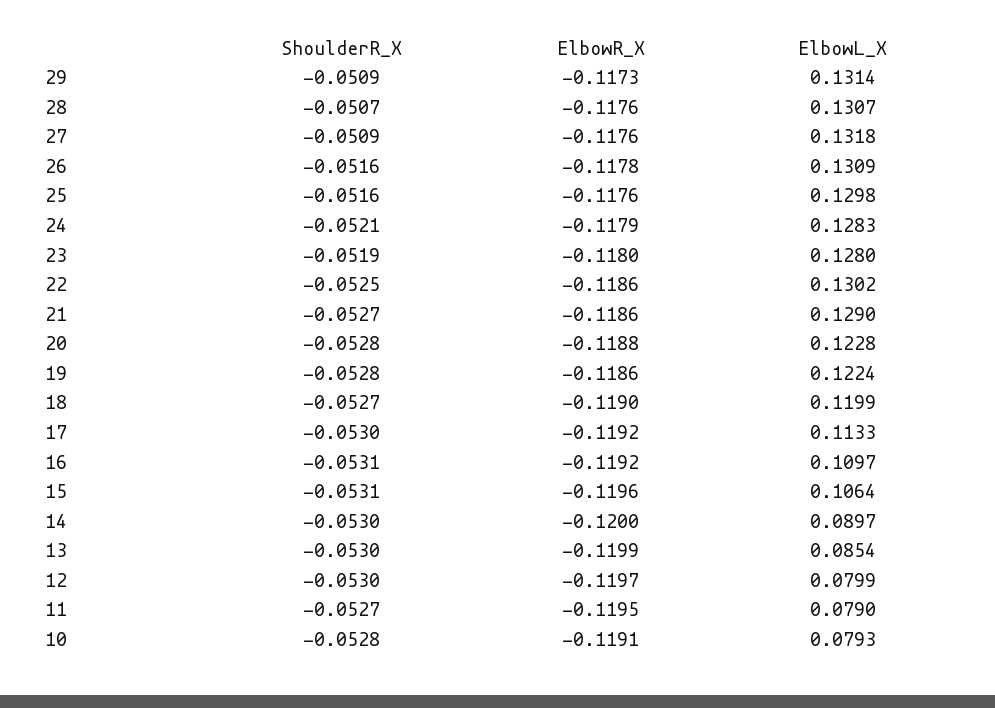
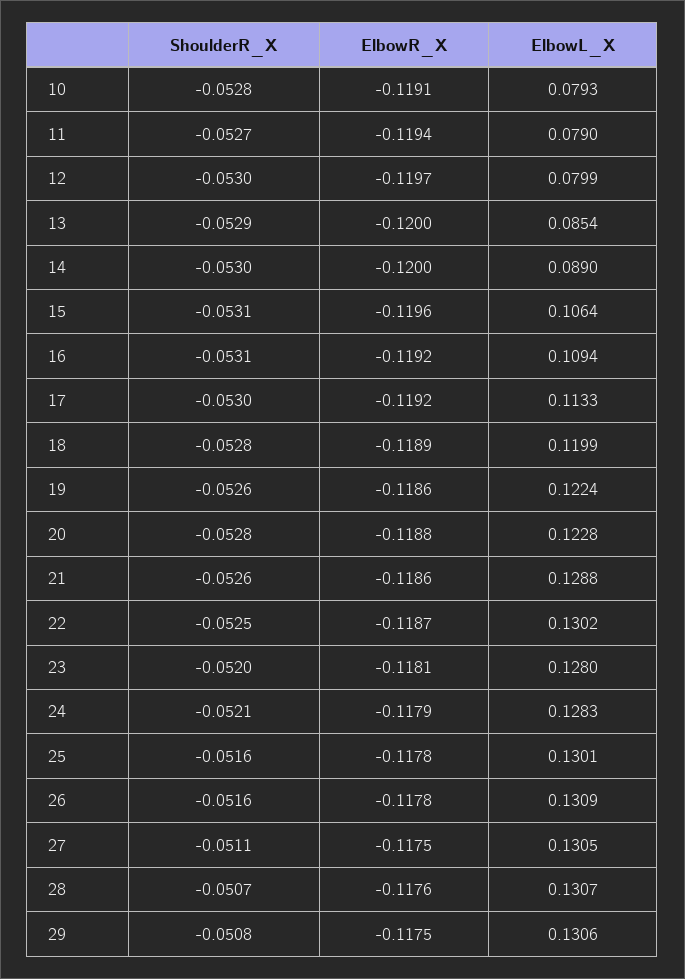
  {
    "ShoulderR_X": {
-     "29": -0.0509,
+     "29": -0.0508,
      "28": -0.0507,
-     "27": -0.0509,
+     "27": -0.0511,
      "26": -0.0516,
      "25": -0.0516,
      "24": -0.0521,
-     "23": -0.0519,
+     "23": -0.052,
      "22": -0.0525,
-     "21": -0.0527,
+     "21": -0.0526,
      "20": -0.0528,
-     "19": -0.0528,
+     "19": -0.0526,
-     "18": -0.0527,
+     "18": -0.0528,
      "17": -0.053,
      "16": -0.0531,
      "15": -0.0531,
      "14": -0.053,
-     "13": -0.053,
+     "13": -0.0529,
      "12": -0.053,
      "11": -0.0527,
      "10": -0.0528
    },
    "ElbowR_X": {
-     "29": -0.1173,
+     "29": -0.1175,
      "28": -0.1176,
-     "27": -0.1176,
+     "27": -0.1175,
      "26": -0.1178,
-     "25": -0.1176,
+     "25": -0.1178,
      "24": -0.1179,
-     "23": -0.118,
+     "23": -0.1181,
-     "22": -0.1186,
+     "22": -0.1187,
      "21": -0.1186,
      "20": -0.1188,
      "19": -0.1186,
-     "18": -0.119,
+     "18": -0.1189,
      "17": -0.1192,
      "16": -0.1192,
      "15": -0.1196,
      "14": -0.12,
-     "13": -0.1199,
+     "13": -0.12,
      "12": -0.1197,
-     "11": -0.1195,
+     "11": -0.1194,
      "10": -0.1191
    },
    "ElbowL_X": {
-     "29": 0.1314,
+     "29": 0.1306,
      "28": 0.1307,
-     "27": 0.1318,
+     "27": 0.1305,
      "26": 0.1309,
-     "25": 0.1298,
+     "25": 0.1301,
      "24": 0.1283,
      "23": 0.128,
      "22": 0.1302,
-     "21": 0.129,
+     "21": 0.1288,
      "20": 0.1228,
      "19": 0.1224,
      "18": 0.1199,
      "17": 0.1133,
-     "16": 0.1097,
+     "16": 0.1094,
      "15": 0.1064,
-     "14": 0.0897,
+     "14": 0.089,
      "13": 0.0854,
      "12": 0.0799,
      "11": 0.079,
      "10": 0.0793
    }
  }

